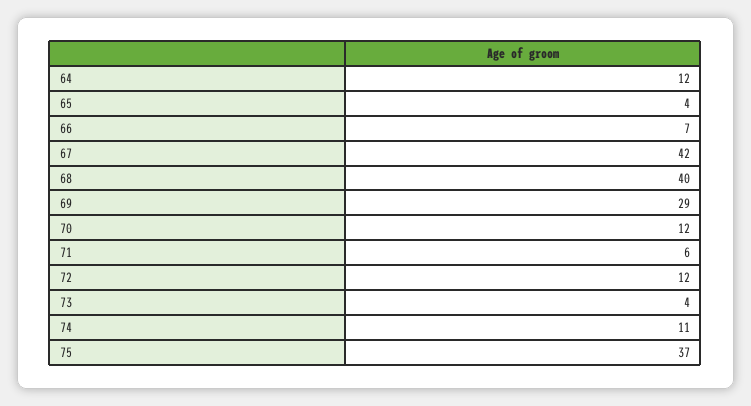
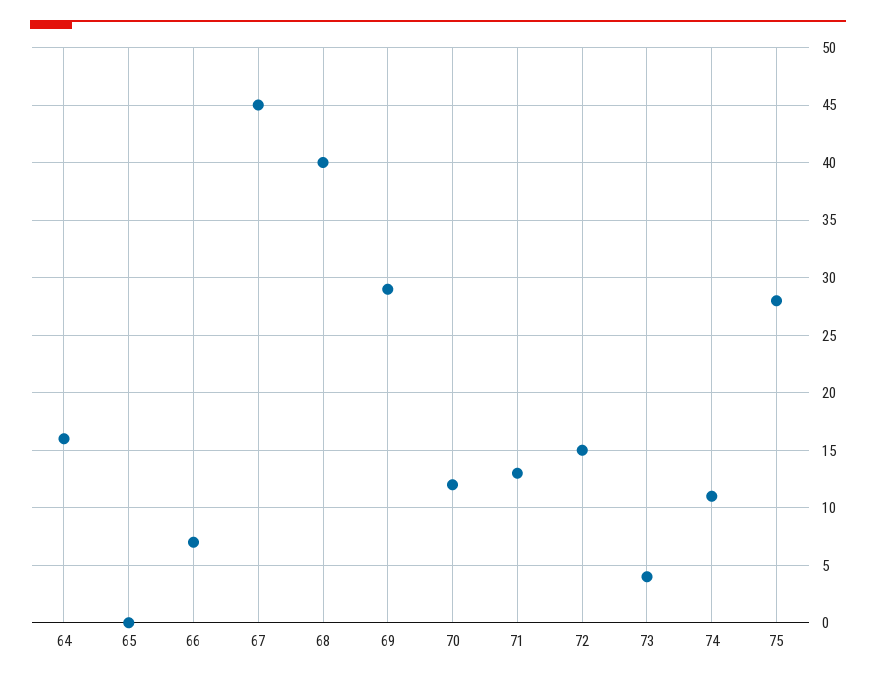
  {
-   "64": 12,
+   "64": 16,
-   "65": 4,
+   "65": 0,
    "66": 7,
-   "67": 42,
+   "67": 45,
    "68": 40,
    "69": 29,
    "70": 12,
-   "71": 6,
+   "71": 13,
-   "72": 12,
+   "72": 15,
    "73": 4,
    "74": 11,
-   "75": 37
+   "75": 28
  }

